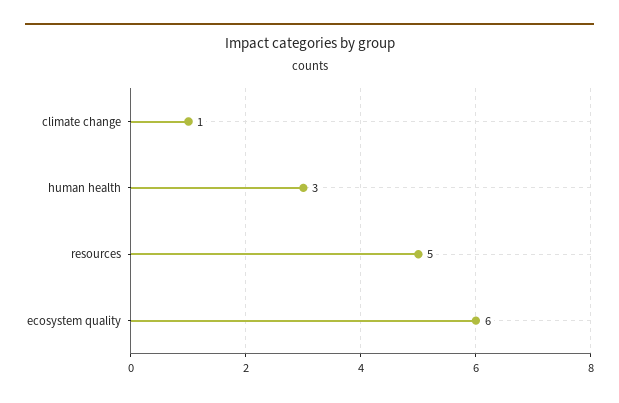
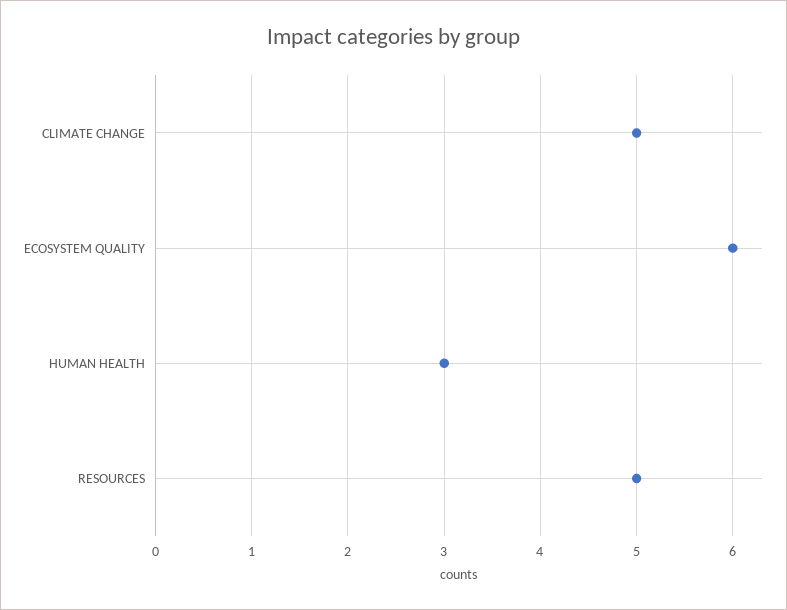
  {
-   "climate change": 1,
+   "climate change": 5,
    "human health": 3,
    "resources": 5,
    "ecosystem quality": 6
  }

